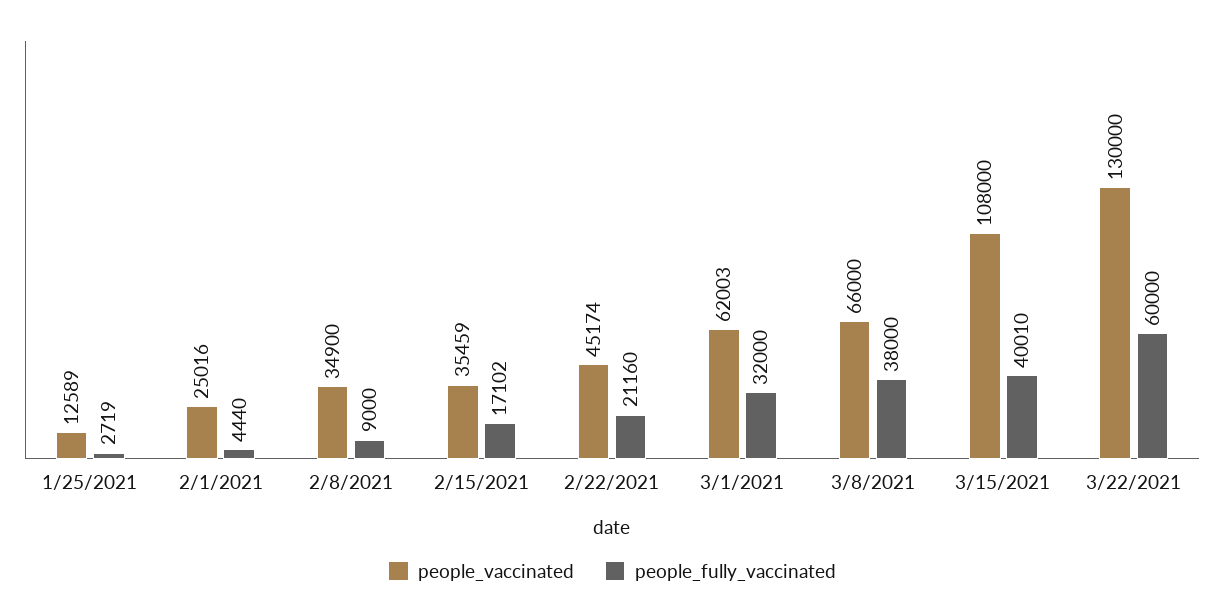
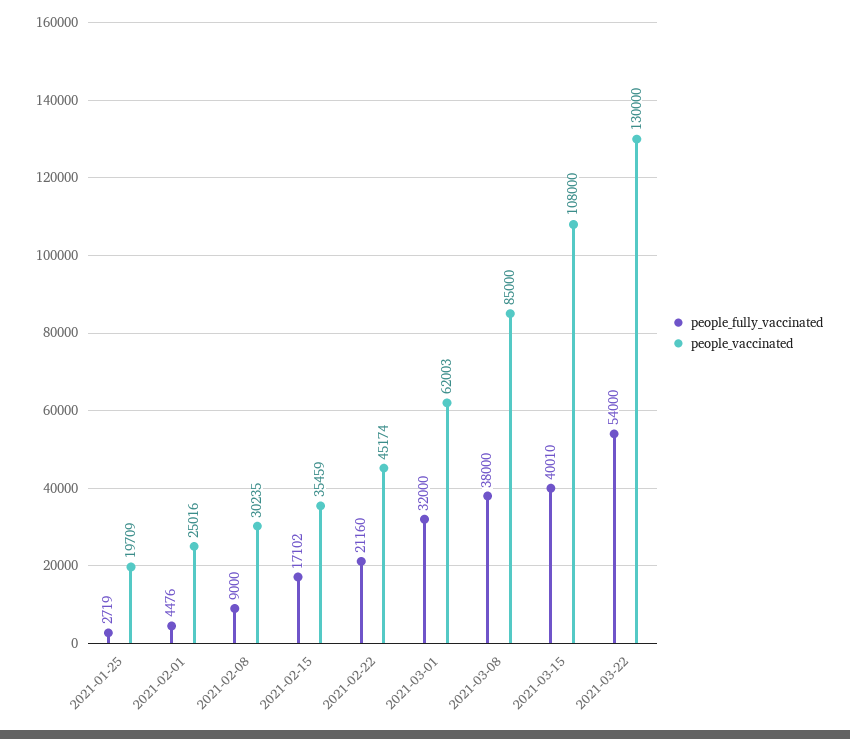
  {
    "people_vaccinated": {
-     "1/25/2021": 12589,
+     "1/25/2021": 19709,
      "2/1/2021": 25016,
-     "2/8/2021": 34900,
+     "2/8/2021": 30235,
      "2/15/2021": 35459,
      "2/22/2021": 45174,
      "3/1/2021": 62003,
-     "3/8/2021": 66000,
+     "3/8/2021": 85000,
      "3/15/2021": 108000,
      "3/22/2021": 130000
    },
    "people_fully_vaccinated": {
      "1/25/2021": 2719,
-     "2/1/2021": 4440,
+     "2/1/2021": 4476,
      "2/8/2021": 9000,
      "2/15/2021": 17102,
      "2/22/2021": 21160,
      "3/1/2021": 32000,
      "3/8/2021": 38000,
      "3/15/2021": 40010,
-     "3/22/2021": 60000
+     "3/22/2021": 54000
    }
  }

